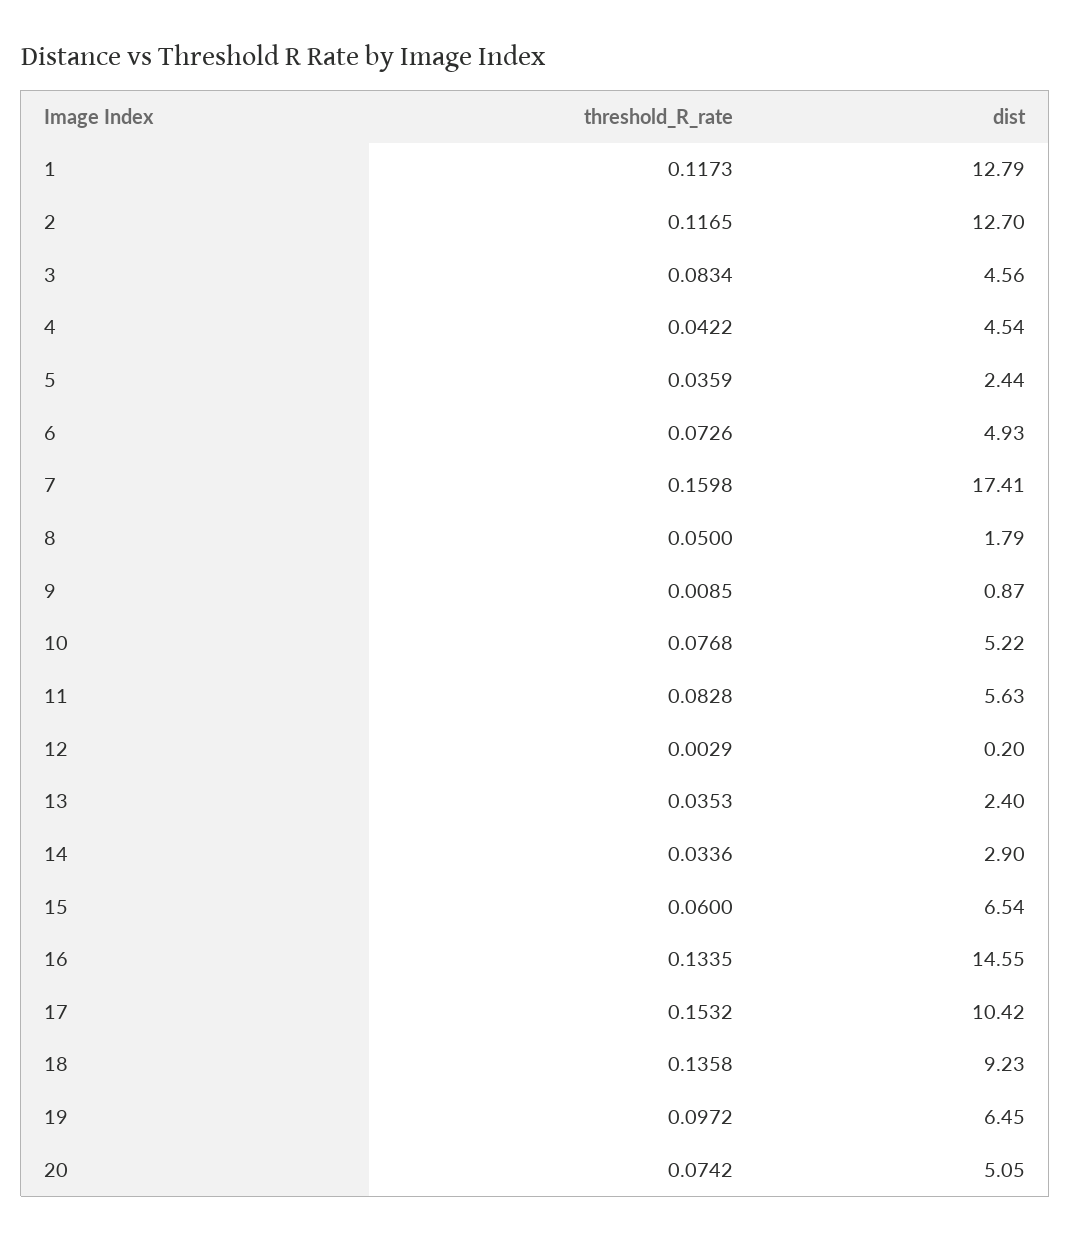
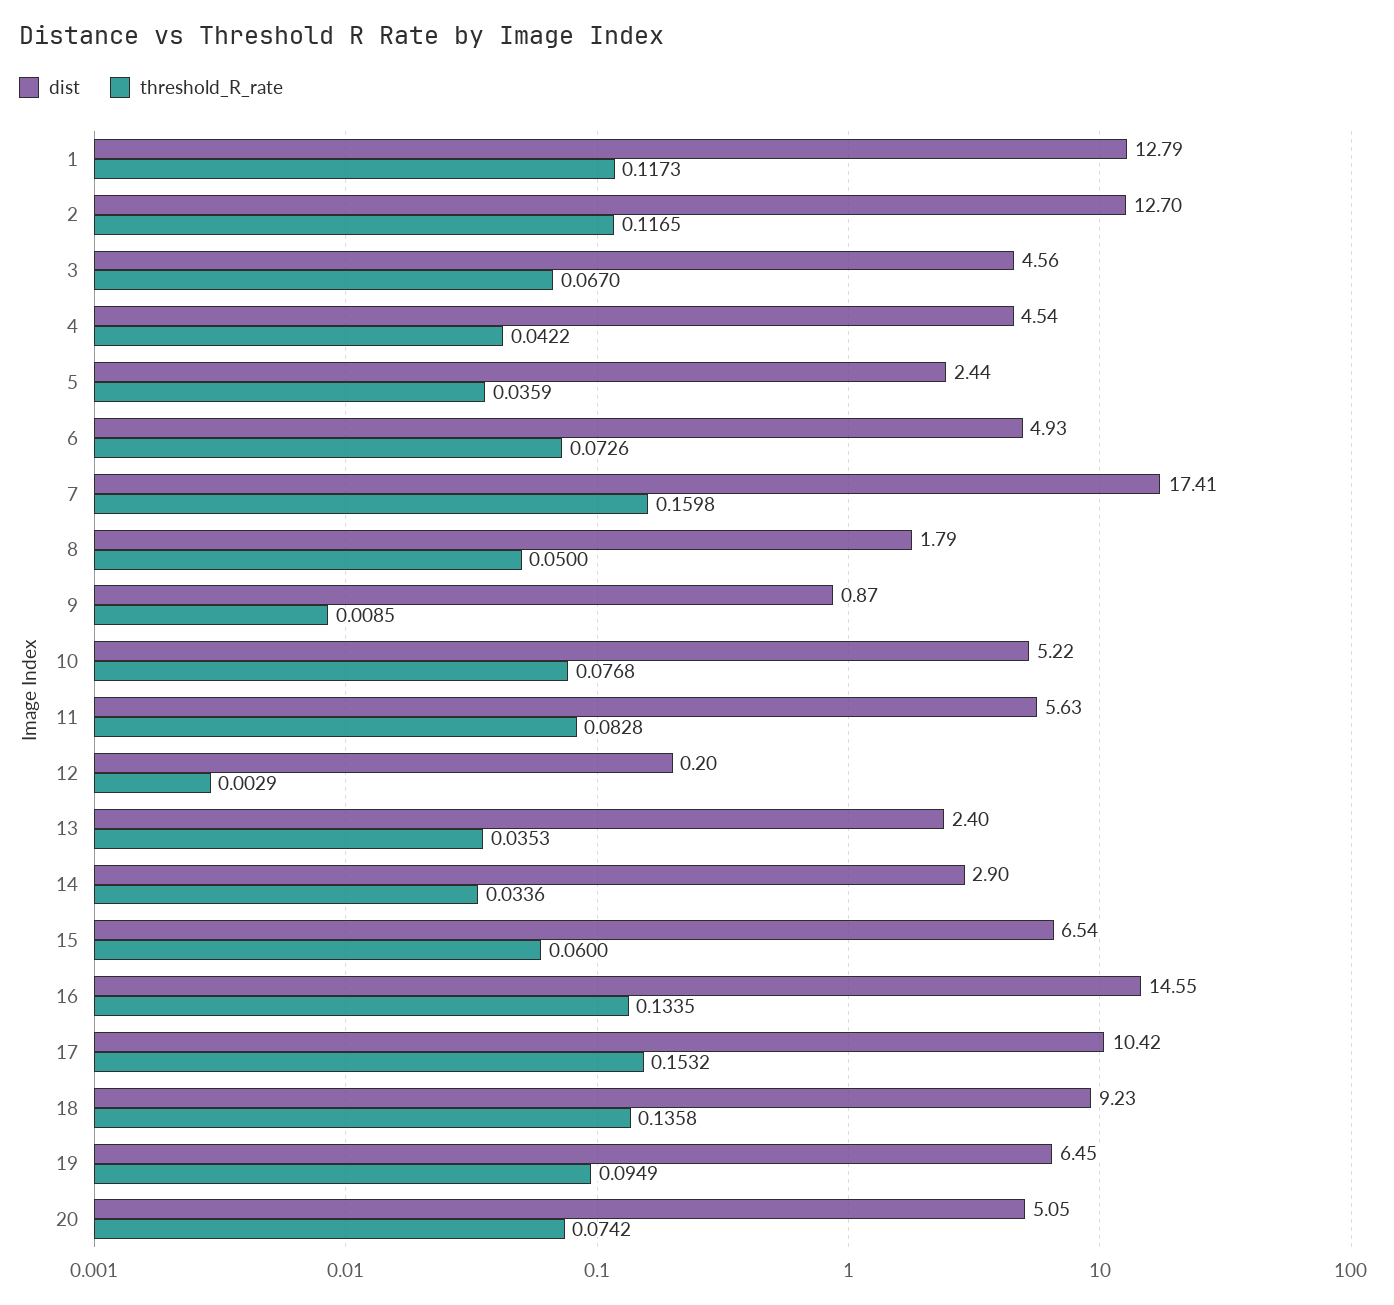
  {
    "threshold_R_rate": {
      "1": 0.1173,
      "2": 0.1165,
-     "3": 0.0834,
+     "3": 0.067,
      "4": 0.0422,
      "5": 0.0359,
      "6": 0.0726,
      "7": 0.1598,
      "8": 0.05,
      "9": 0.0085,
      "10": 0.0768,
      "11": 0.0828,
      "12": 0.0029,
      "13": 0.0353,
      "14": 0.0336,
      "15": 0.06,
      "16": 0.1335,
      "17": 0.1532,
      "18": 0.1358,
-     "19": 0.0972,
+     "19": 0.0949,
      "20": 0.0742
    },
    "dist": {
      "1": 12.79,
      "2": 12.7,
      "3": 4.56,
      "4": 4.54,
      "5": 2.44,
      "6": 4.93,
      "7": 17.41,
      "8": 1.79,
      "9": 0.87,
      "10": 5.22,
      "11": 5.63,
      "12": 0.2,
      "13": 2.4,
      "14": 2.9,
      "15": 6.54,
      "16": 14.55,
      "17": 10.42,
      "18": 9.23,
      "19": 6.45,
      "20": 5.05
    }
  }

